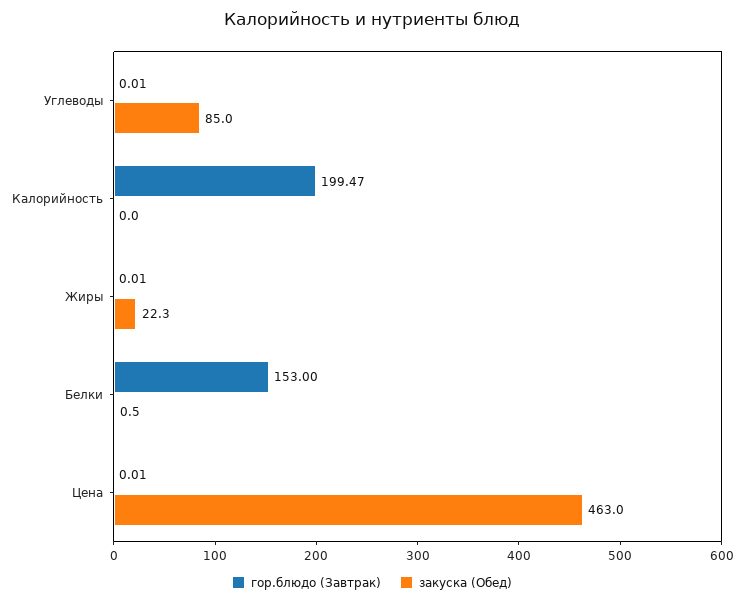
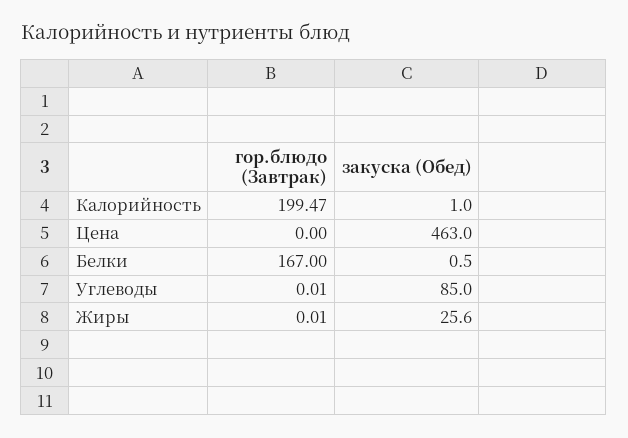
  {
    "гор.блюдо (Завтрак)": {
      "Углеводы": 0.01,
      "Калорийность": 199.47,
      "Жиры": 0.01,
-     "Белки": 153,
+     "Белки": 167,
-     "Цена": 0.01
+     "Цена": 0
    },
    "закуска (Обед)": {
      "Углеводы": 85,
-     "Калорийность": 0,
+     "Калорийность": 1,
-     "Жиры": 22.3,
+     "Жиры": 25.6,
      "Белки": 0.5,
      "Цена": 463
    }
  }

